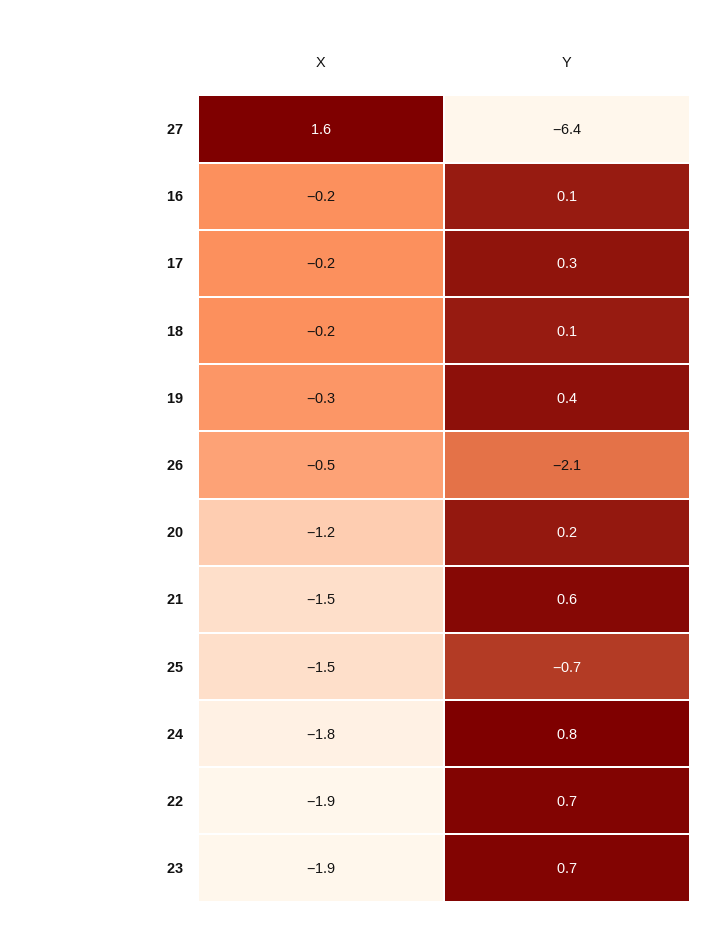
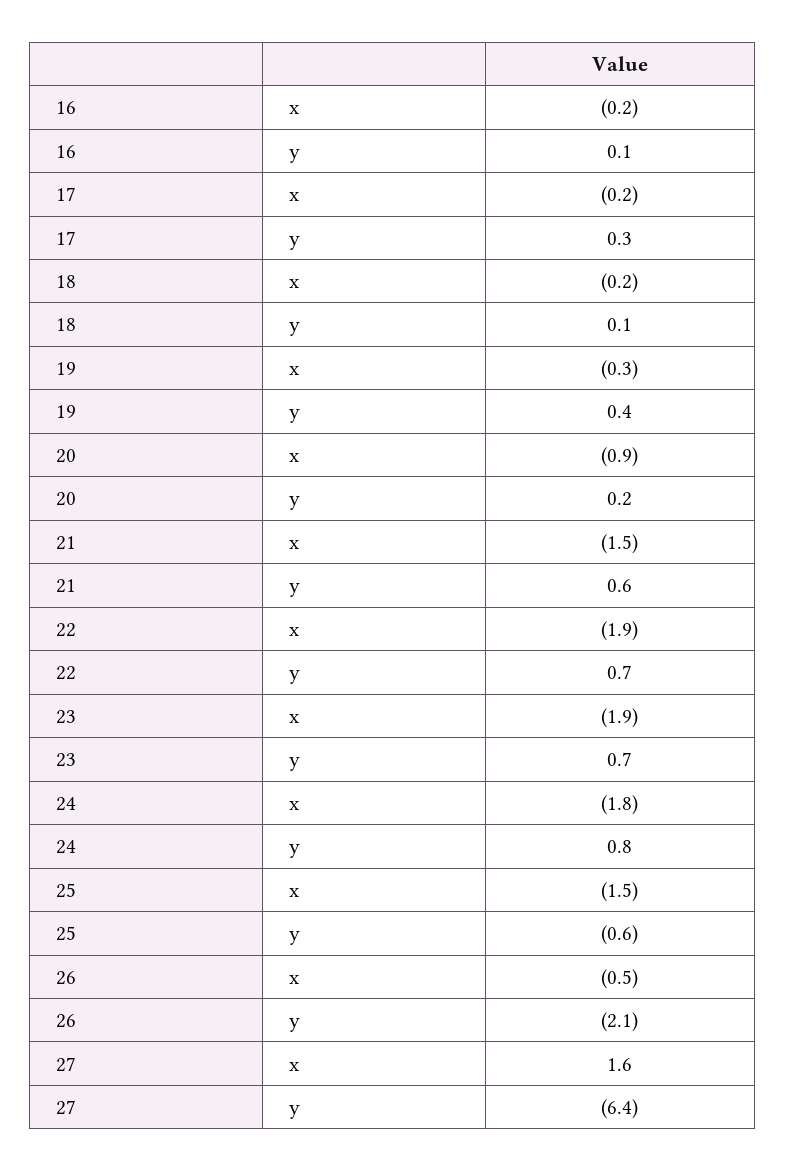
  {
    "X": {
      "27": 1.6,
      "16": -0.2,
      "17": -0.2,
      "18": -0.2,
      "19": -0.3,
      "26": -0.5,
-     "20": -1.2,
+     "20": -0.9,
      "21": -1.5,
      "25": -1.5,
      "24": -1.8,
      "22": -1.9,
      "23": -1.9
    },
    "Y": {
      "27": -6.4,
      "16": 0.1,
      "17": 0.3,
      "18": 0.1,
      "19": 0.4,
      "26": -2.1,
      "20": 0.2,
      "21": 0.6,
-     "25": -0.7,
+     "25": -0.6,
      "24": 0.8,
      "22": 0.7,
      "23": 0.7
    }
  }

